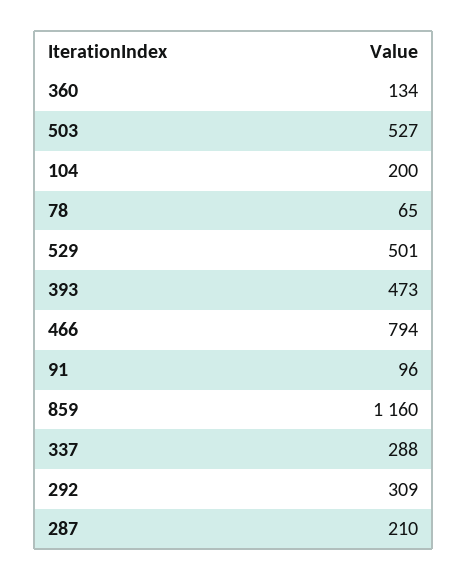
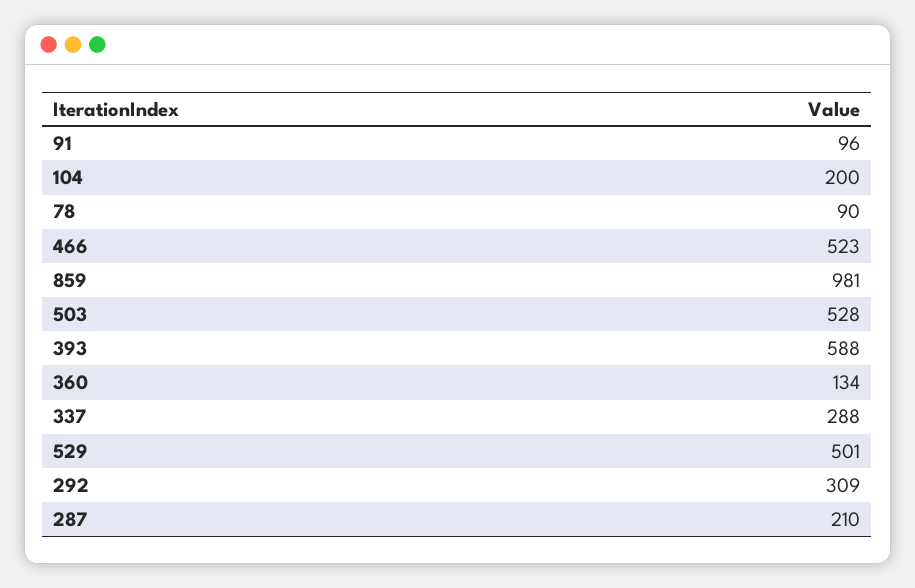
  {
    "360": 134,
-   "503": 527,
+   "503": 528,
    "104": 200,
-   "78": 65,
+   "78": 90,
    "529": 501,
-   "393": 473,
+   "393": 588,
-   "466": 794,
+   "466": 523,
    "91": 96,
-   "859": 1160,
+   "859": 981,
    "337": 288,
    "292": 309,
    "287": 210
  }

